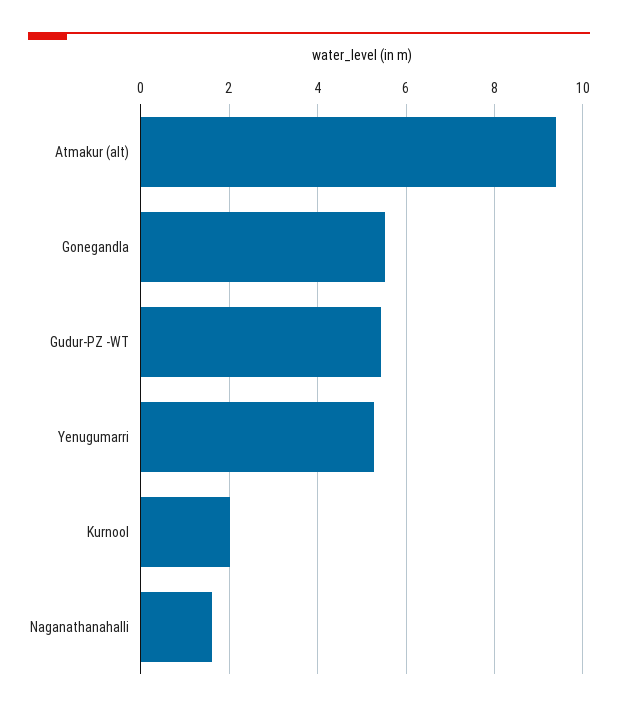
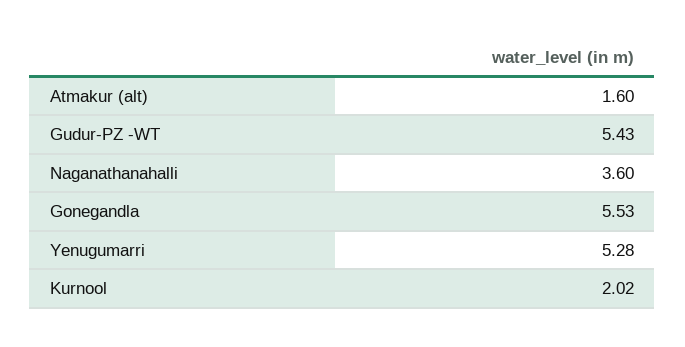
  {
-   "Atmakur (alt)": 9.4,
+   "Atmakur (alt)": 1.6,
    "Gonegandla": 5.53,
    "Gudur-PZ -WT": 5.43,
    "Yenugumarri": 5.28,
    "Kurnool": 2.02,
-   "Naganathanahalli": 1.6
+   "Naganathanahalli": 3.6
  }

